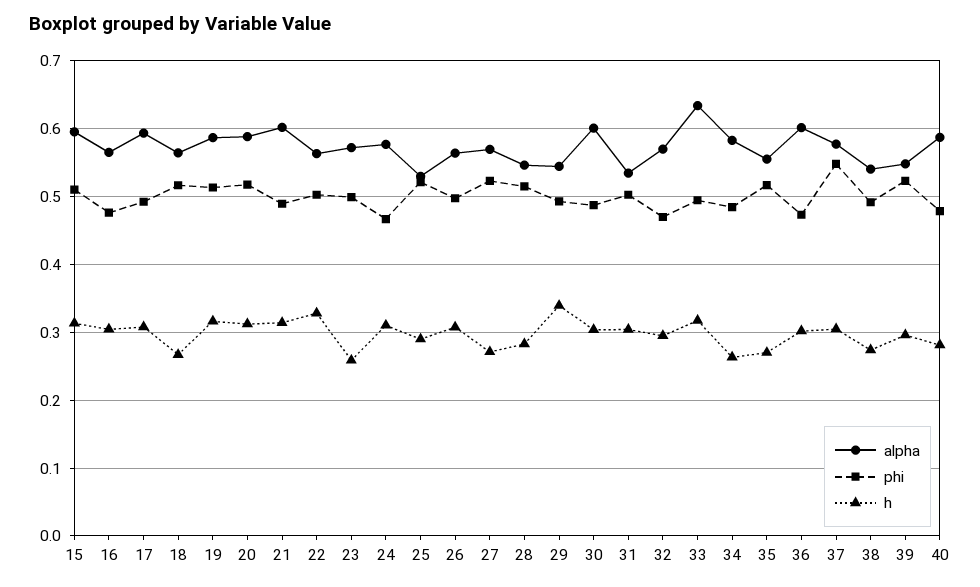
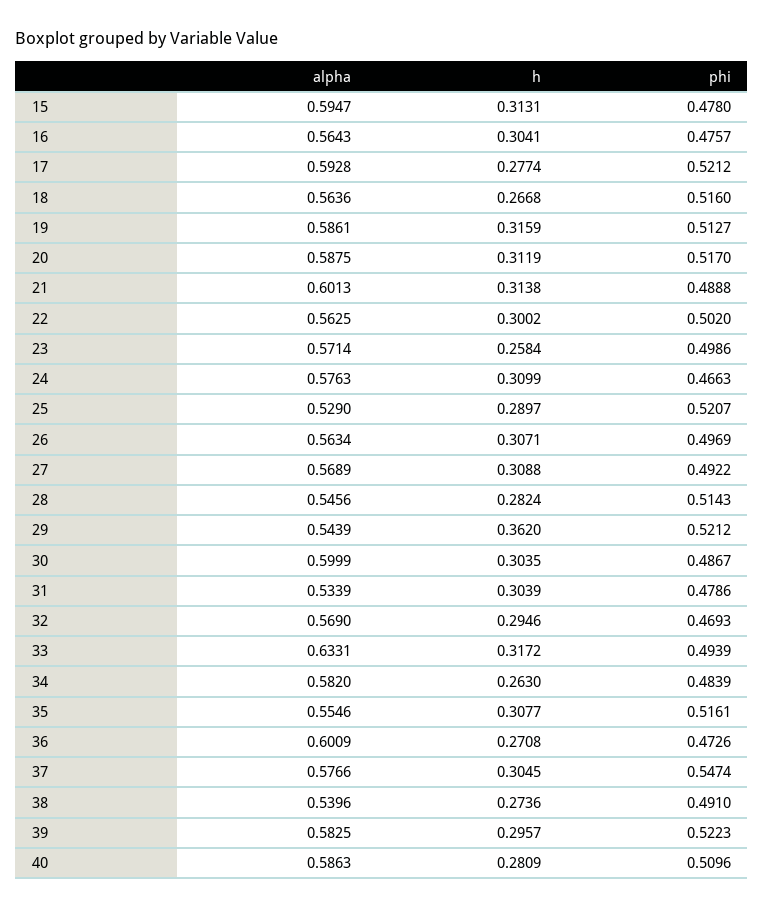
  {
    "alpha": {
      "15": 0.5947,
      "16": 0.5643,
      "17": 0.5928,
      "18": 0.5636,
      "19": 0.5861,
      "20": 0.5875,
      "21": 0.6013,
      "22": 0.5625,
      "23": 0.5714,
      "24": 0.5763,
      "25": 0.529,
      "26": 0.5634,
      "27": 0.5689,
      "28": 0.5456,
      "29": 0.5439,
      "30": 0.5999,
      "31": 0.5339,
      "32": 0.569,
      "33": 0.6331,
      "34": 0.582,
      "35": 0.5546,
      "36": 0.6009,
      "37": 0.5766,
      "38": 0.5396,
-     "39": 0.55,
+     "39": 0.5825,
      "40": 0.5863
    },
    "phi": {
-     "15": 0.51,
+     "15": 0.478,
      "16": 0.4757,
-     "17": 0.49,
+     "17": 0.5212,
      "18": 0.516,
      "19": 0.5127,
      "20": 0.517,
      "21": 0.4888,
      "22": 0.502,
      "23": 0.4986,
      "24": 0.4663,
      "25": 0.5207,
      "26": 0.4969,
-     "27": 0.52,
+     "27": 0.4922,
      "28": 0.5143,
-     "29": 0.49,
+     "29": 0.5212,
      "30": 0.4867,
-     "31": 0.5,
+     "31": 0.4786,
      "32": 0.4693,
      "33": 0.4939,
      "34": 0.4839,
      "35": 0.5161,
      "36": 0.4726,
      "37": 0.5474,
      "38": 0.491,
      "39": 0.5223,
-     "40": 0.48
+     "40": 0.5096
    },
    "h": {
      "15": 0.3131,
      "16": 0.3041,
-     "17": 0.31,
+     "17": 0.2774,
      "18": 0.2668,
      "19": 0.3159,
      "20": 0.3119,
      "21": 0.3138,
-     "22": 0.33,
+     "22": 0.3002,
      "23": 0.2584,
      "24": 0.3099,
      "25": 0.2897,
      "26": 0.3071,
-     "27": 0.27,
+     "27": 0.3088,
      "28": 0.2824,
-     "29": 0.34,
+     "29": 0.362,
      "30": 0.3035,
      "31": 0.3039,
      "32": 0.2946,
      "33": 0.3172,
      "34": 0.263,
-     "35": 0.27,
+     "35": 0.3077,
-     "36": 0.3,
+     "36": 0.2708,
      "37": 0.3045,
      "38": 0.2736,
      "39": 0.2957,
      "40": 0.2809
    }
  }

